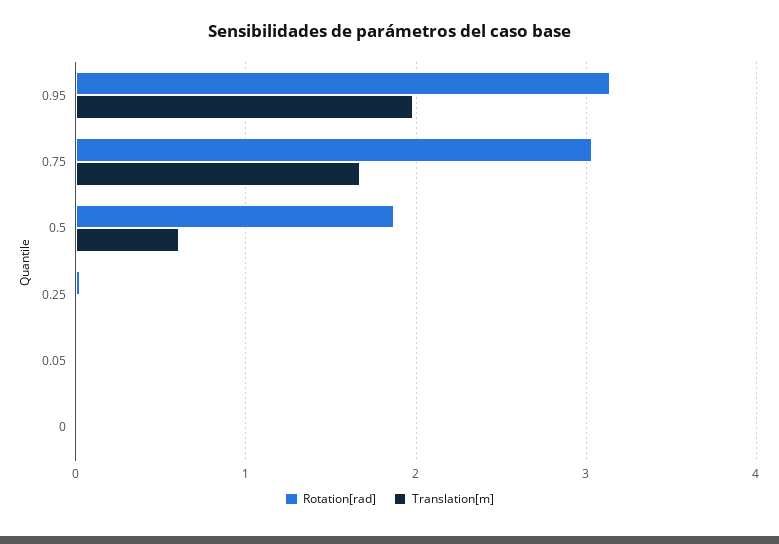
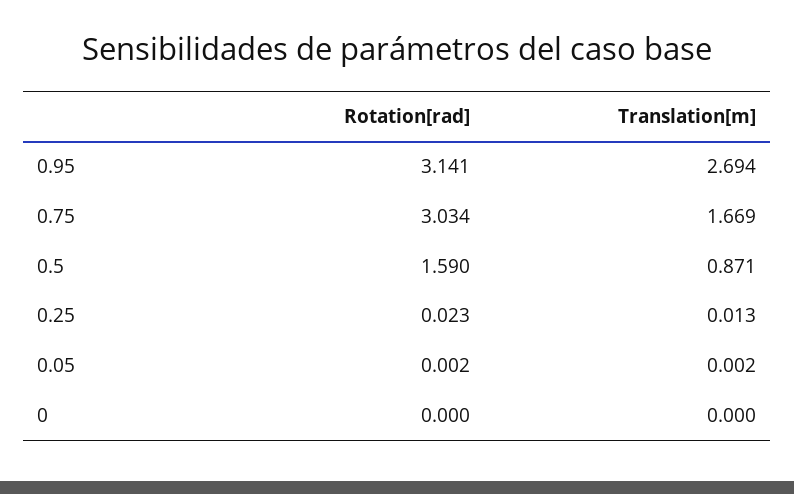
  {
    "Rotation[rad]": {
      "0.95": 3.141,
      "0.75": 3.034,
-     "0.5": 1.9,
+     "0.5": 1.59,
      "0.25": 0.023,
      "0.05": 0.002,
      "0": 0
    },
    "Translation[m]": {
-     "0.95": 2,
+     "0.95": 2.694,
      "0.75": 1.669,
-     "0.5": 0.6,
+     "0.5": 0.871,
      "0.25": 0.013,
      "0.05": 0.002,
      "0": 0
    }
  }

